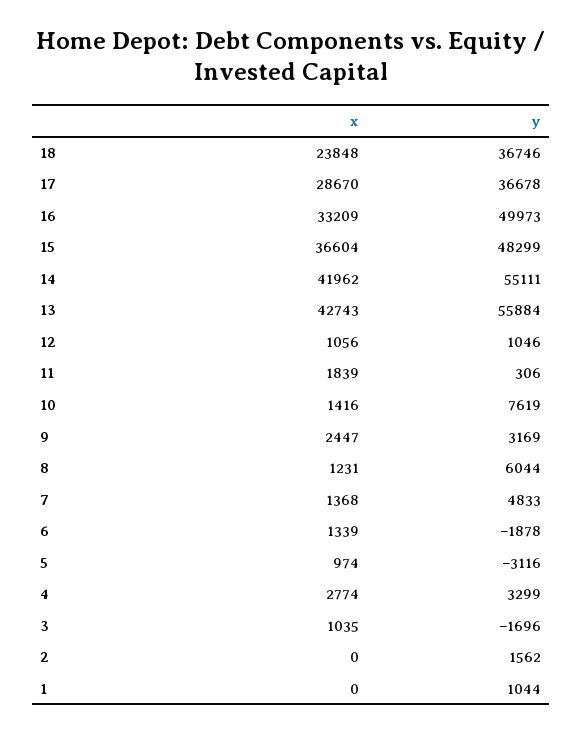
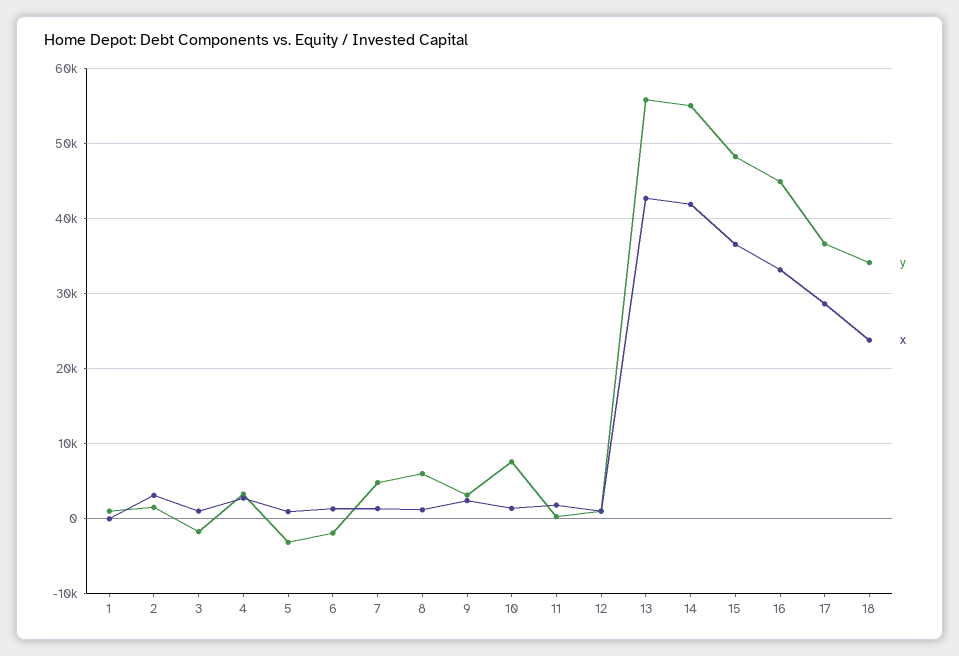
  {
    "x": {
      "18": 23848,
      "17": 28670,
      "16": 33209,
      "15": 36604,
      "14": 41962,
      "13": 42743,
      "12": 1056,
      "11": 1839,
      "10": 1416,
      "9": 2447,
      "8": 1231,
      "7": 1368,
      "6": 1339,
      "5": 974,
      "4": 2774,
      "3": 1035,
-     "2": 0,
+     "2": 3000,
      "1": 0
    },
    "y": {
-     "18": 36746,
+     "18": 34000,
      "17": 36678,
-     "16": 49973,
+     "16": 45000,
      "15": 48299,
      "14": 55111,
      "13": 55884,
      "12": 1046,
      "11": 306,
      "10": 7619,
      "9": 3169,
      "8": 6044,
      "7": 4833,
      "6": -1878,
      "5": -3116,
      "4": 3299,
      "3": -1696,
      "2": 1562,
      "1": 1044
    }
  }

